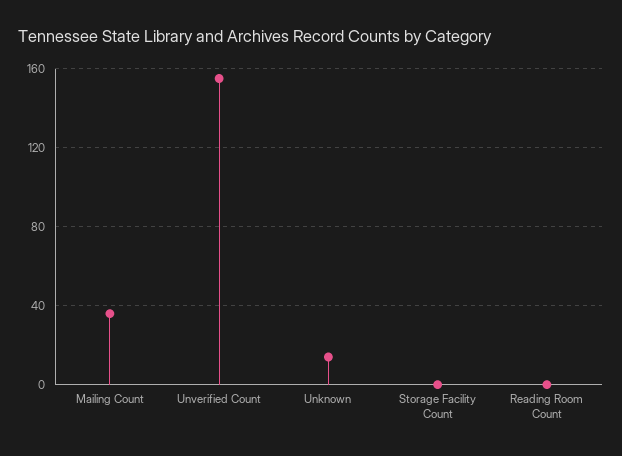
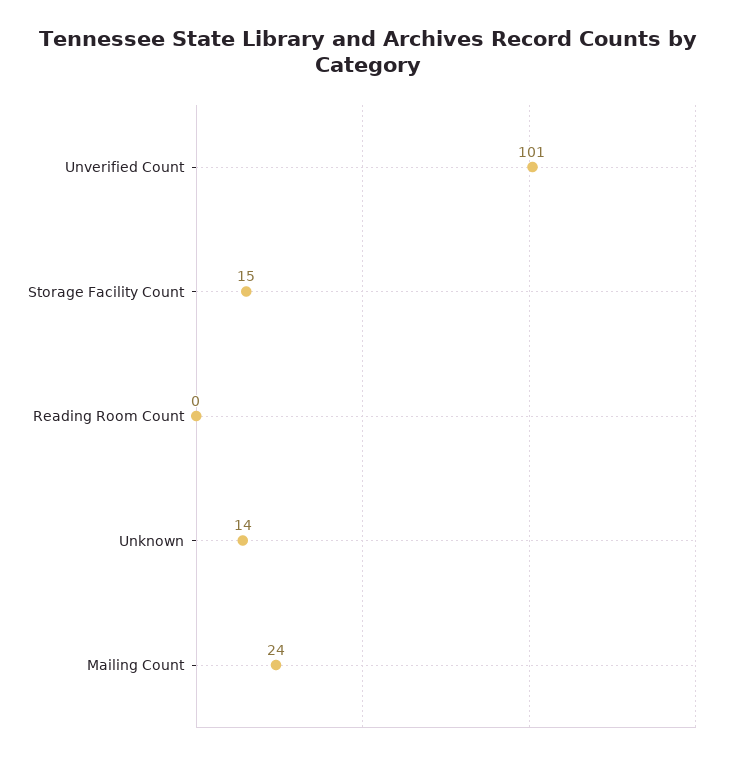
  {
-   "Mailing Count": 35,
+   "Mailing Count": 24,
-   "Unverified Count": 155,
+   "Unverified Count": 101,
    "Unknown": 14,
-   "Storage Facility Count": 0,
+   "Storage Facility Count": 15,
    "Reading Room Count": 0
  }

